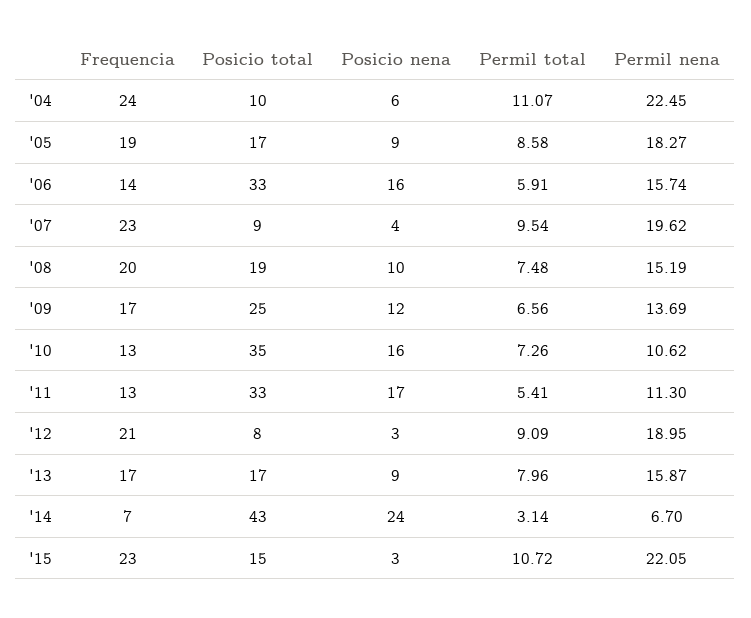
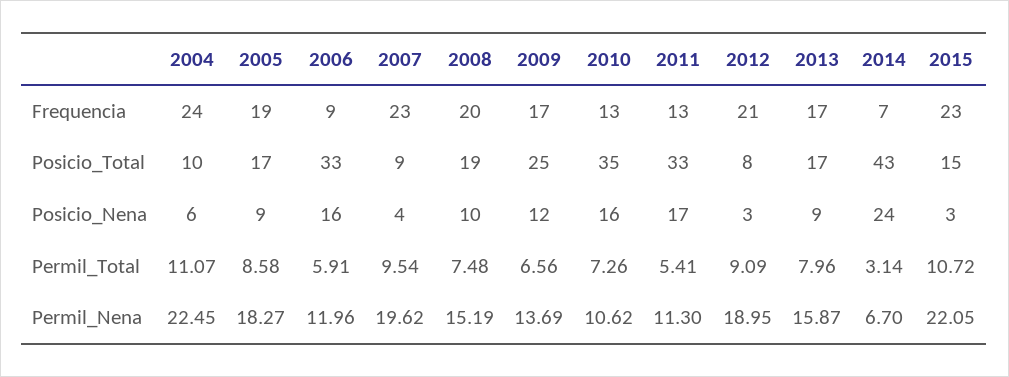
  {
    "Frequencia": {
      "'04": 24,
      "'05": 19,
-     "'06": 14,
+     "'06": 9,
      "'07": 23,
      "'08": 20,
      "'09": 17,
      "'10": 13,
      "'11": 13,
      "'12": 21,
      "'13": 17,
      "'14": 7,
      "'15": 23
    },
    "Posicio total": {
      "'04": 10,
      "'05": 17,
      "'06": 33,
      "'07": 9,
      "'08": 19,
      "'09": 25,
      "'10": 35,
      "'11": 33,
      "'12": 8,
      "'13": 17,
      "'14": 43,
      "'15": 15
    },
    "Posicio nena": {
      "'04": 6,
      "'05": 9,
      "'06": 16,
      "'07": 4,
      "'08": 10,
      "'09": 12,
      "'10": 16,
      "'11": 17,
      "'12": 3,
      "'13": 9,
      "'14": 24,
      "'15": 3
    },
    "Permil total": {
      "'04": 11.07,
      "'05": 8.58,
      "'06": 5.91,
      "'07": 9.54,
      "'08": 7.48,
      "'09": 6.56,
      "'10": 7.26,
      "'11": 5.41,
      "'12": 9.09,
      "'13": 7.96,
      "'14": 3.14,
      "'15": 10.72
    },
    "Permil nena": {
      "'04": 22.45,
      "'05": 18.27,
-     "'06": 15.74,
+     "'06": 11.96,
      "'07": 19.62,
      "'08": 15.19,
      "'09": 13.69,
      "'10": 10.62,
      "'11": 11.3,
      "'12": 18.95,
      "'13": 15.87,
      "'14": 6.7,
      "'15": 22.05
    }
  }

